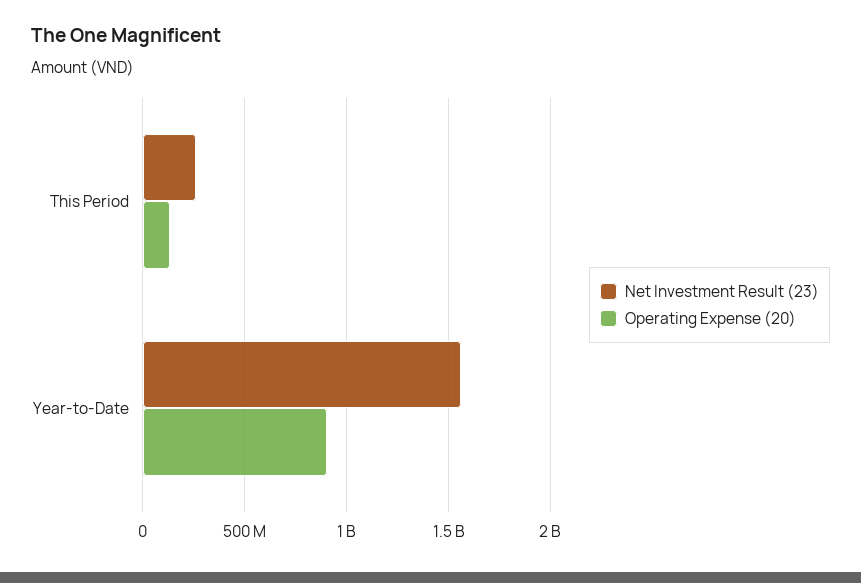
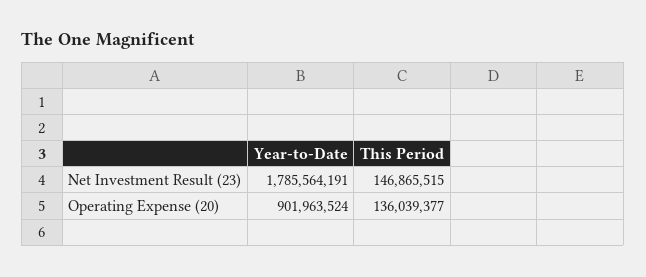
  {
    "Net Investment Result (23)": {
-     "This Period": 250000000,
+     "This Period": 146865515,
-     "Year-to-Date": 1550000000
+     "Year-to-Date": 1785564191
    },
    "Operating Expense (20)": {
      "This Period": 136039377,
      "Year-to-Date": 901963524
    }
  }

